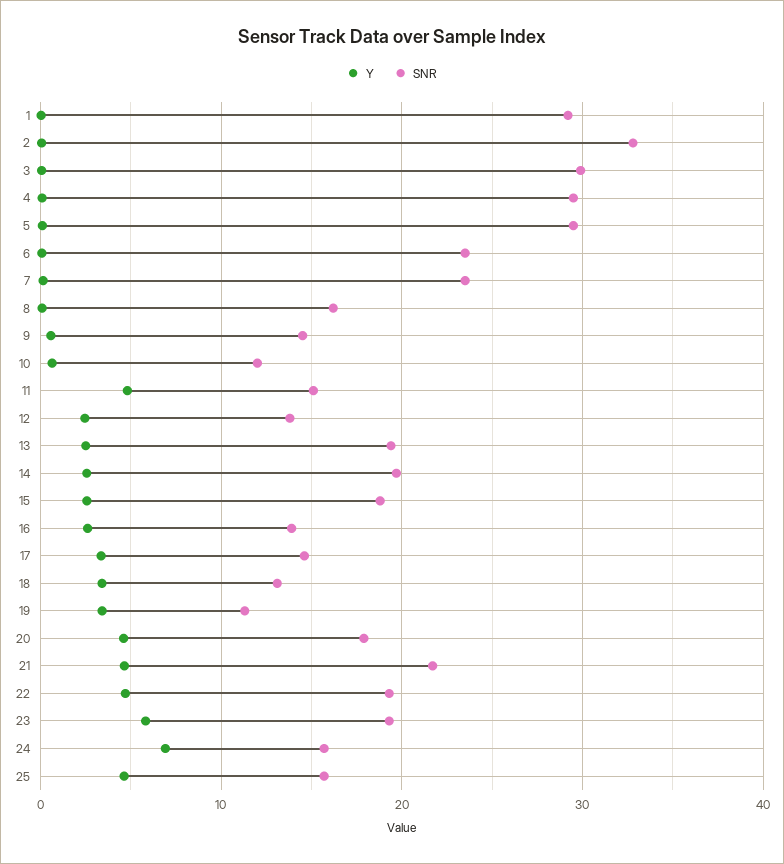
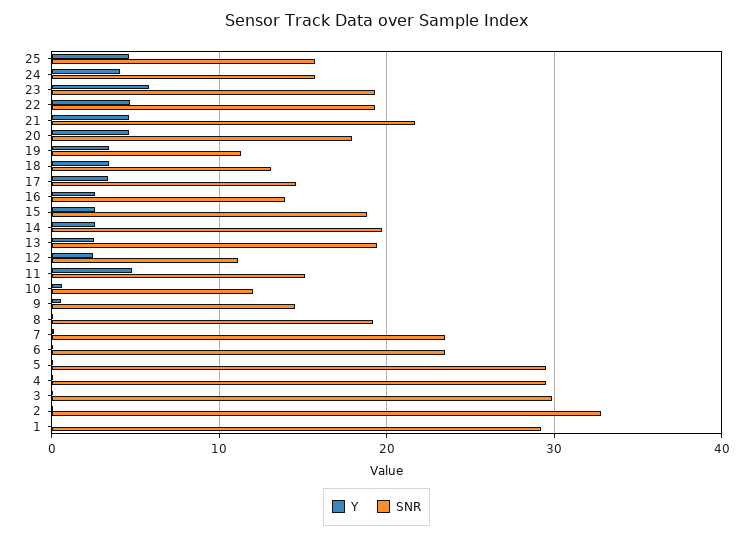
  {
    "Y": {
      "1": 0,
      "2": 0,
      "3": 0,
      "4": 0,
      "5": 0,
      "6": 0,
      "7": 0,
      "8": 0,
      "9": 1,
      "10": 1,
      "11": 5,
      "12": 2,
      "13": 2,
      "14": 3,
      "15": 3,
      "16": 3,
      "17": 3,
      "18": 3,
      "19": 3,
      "20": 5,
      "21": 5,
      "22": 5,
      "23": 6,
-     "24": 7,
+     "24": 4,
      "25": 5
    },
    "SNR": {
      "1": 29,
      "2": 33,
      "3": 30,
      "4": 30,
      "5": 30,
      "6": 24,
      "7": 24,
-     "8": 16,
+     "8": 19,
      "9": 15,
      "10": 12,
      "11": 15,
-     "12": 14,
+     "12": 11,
      "13": 19,
      "14": 20,
      "15": 19,
      "16": 14,
      "17": 15,
      "18": 13,
      "19": 11,
      "20": 18,
      "21": 22,
      "22": 19,
      "23": 19,
      "24": 16,
      "25": 16
    }
  }

